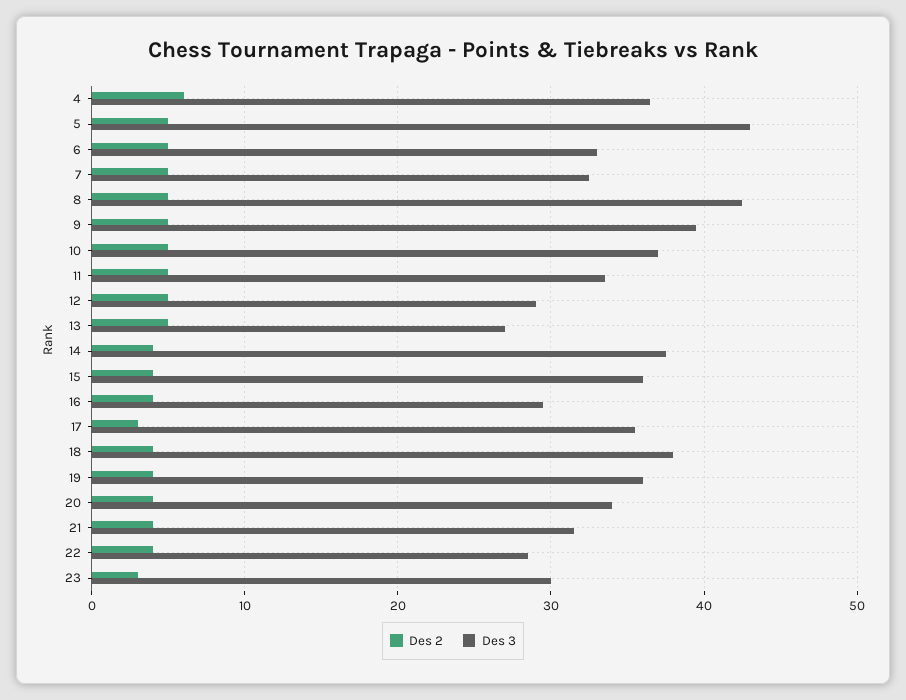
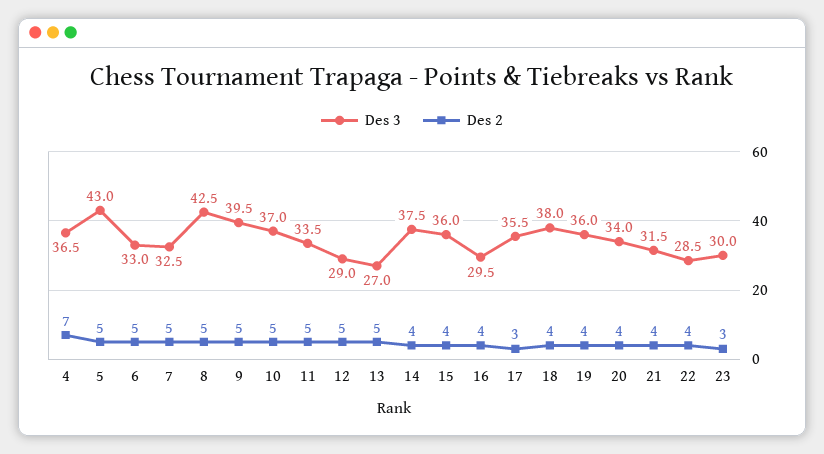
  {
    "Des 2": {
-     "4": 6,
+     "4": 7,
      "5": 5,
      "6": 5,
      "7": 5,
      "8": 5,
      "9": 5,
      "10": 5,
      "11": 5,
      "12": 5,
      "13": 5,
      "14": 4,
      "15": 4,
      "16": 4,
      "17": 3,
      "18": 4,
      "19": 4,
      "20": 4,
      "21": 4,
      "22": 4,
      "23": 3
    },
    "Des 3": {
      "4": 36.5,
      "5": 43,
      "6": 33,
      "7": 32.5,
      "8": 42.5,
      "9": 39.5,
      "10": 37,
      "11": 33.5,
      "12": 29,
      "13": 27,
      "14": 37.5,
      "15": 36,
      "16": 29.5,
      "17": 35.5,
      "18": 38,
      "19": 36,
      "20": 34,
      "21": 31.5,
      "22": 28.5,
      "23": 30
    }
  }

